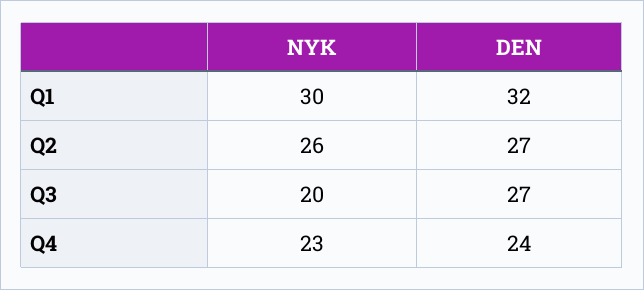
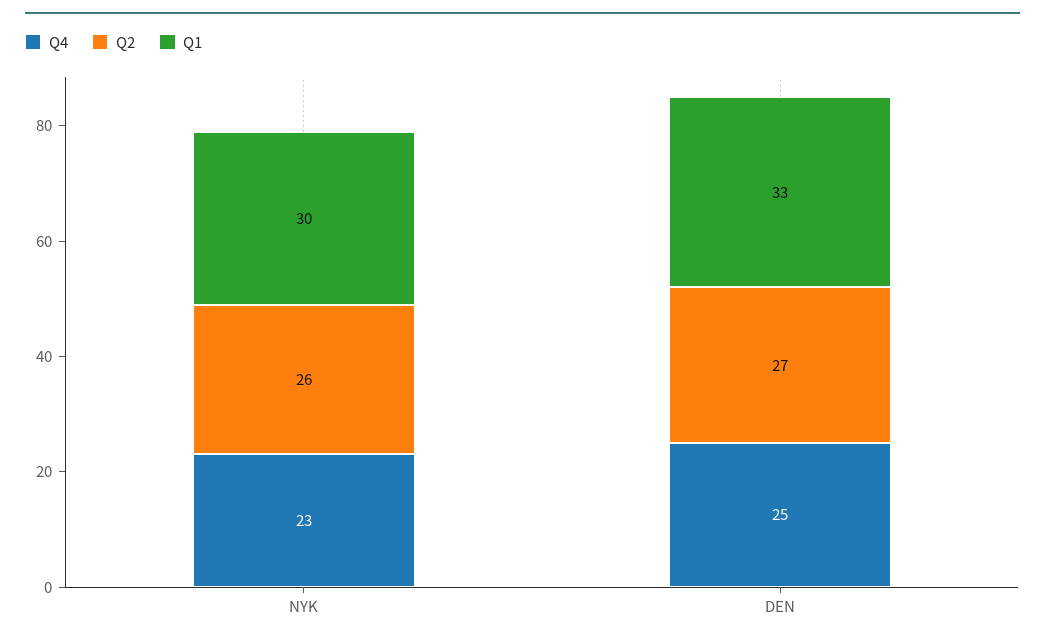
  {
    "Q1": {
      "NYK": 30,
-     "DEN": 32
+     "DEN": 33
    },
    "Q2": {
      "NYK": 26,
      "DEN": 27
    },
-   "Q3": {
-     "NYK": 20,
-     "DEN": 27
-   },
    "Q4": {
      "NYK": 23,
-     "DEN": 24
+     "DEN": 25
    }
  }

